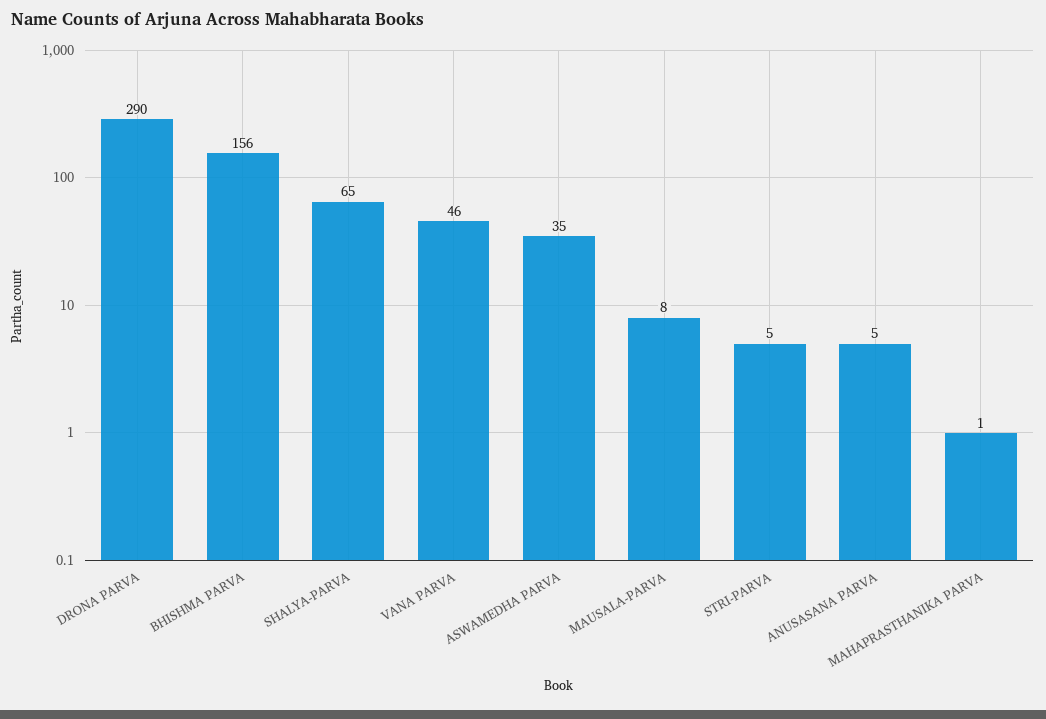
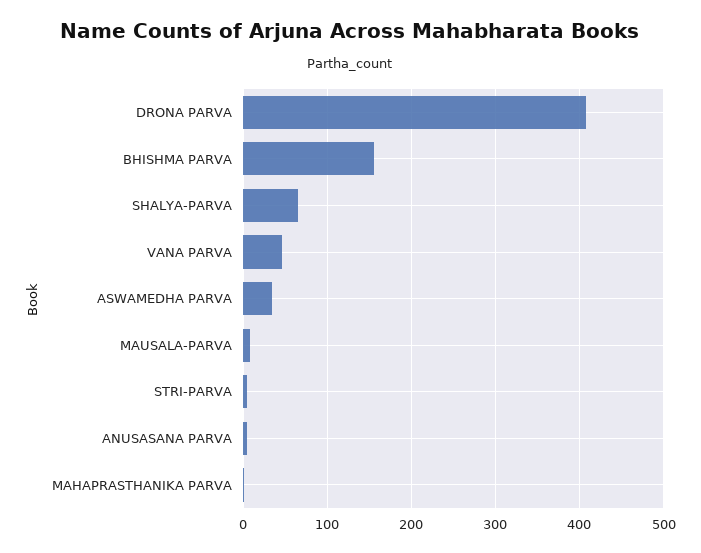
  {
-   "DRONA PARVA": 290,
+   "DRONA PARVA": 410,
    "BHISHMA PARVA": 156,
    "SHALYA-PARVA": 65,
    "VANA PARVA": 46,
    "ASWAMEDHA PARVA": 35,
    "MAUSALA-PARVA": 8,
    "STRI-PARVA": 5,
    "ANUSASANA PARVA": 5,
    "MAHAPRASTHANIKA PARVA": 1
  }

